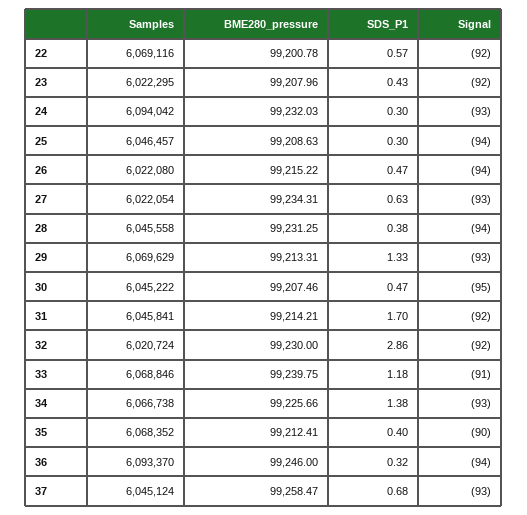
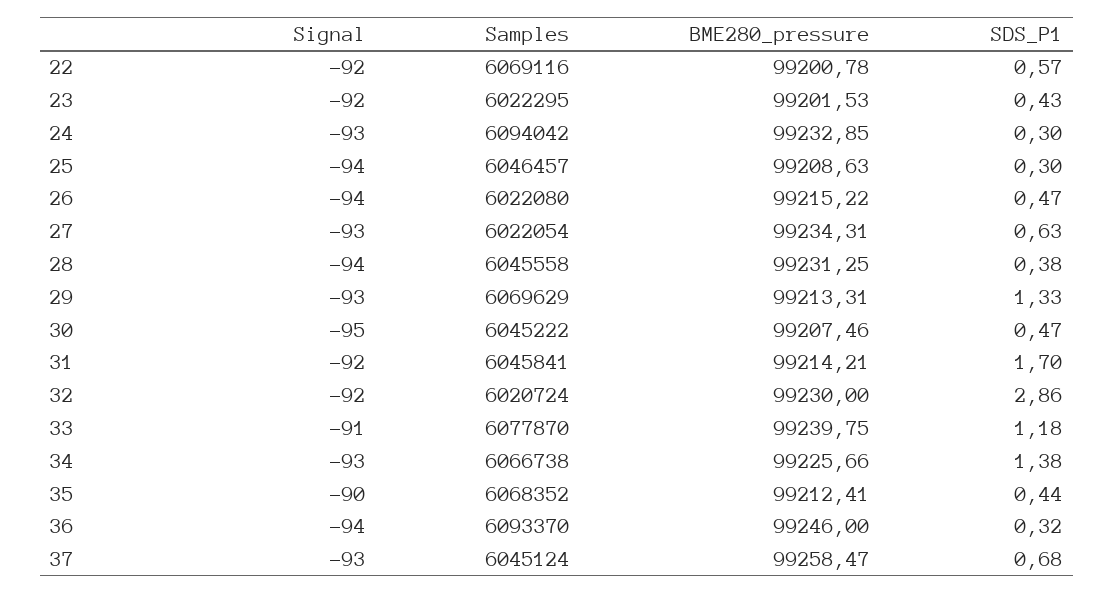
  {
    "Samples": {
      "22": 6069116,
      "23": 6022295,
      "24": 6094042,
      "25": 6046457,
      "26": 6022080,
      "27": 6022054,
      "28": 6045558,
      "29": 6069629,
      "30": 6045222,
      "31": 6045841,
      "32": 6020724,
-     "33": 6068846,
+     "33": 6077870,
      "34": 6066738,
      "35": 6068352,
      "36": 6093370,
      "37": 6045124
    },
    "BME280_pressure": {
      "22": 99200.78,
-     "23": 99207.96,
+     "23": 99201.53,
-     "24": 99232.03,
+     "24": 99232.85,
      "25": 99208.63,
      "26": 99215.22,
      "27": 99234.31,
      "28": 99231.25,
      "29": 99213.31,
      "30": 99207.46,
      "31": 99214.21,
      "32": 99230,
      "33": 99239.75,
      "34": 99225.66,
      "35": 99212.41,
      "36": 99246,
      "37": 99258.47
    },
    "SDS_P1": {
      "22": 0.57,
      "23": 0.43,
      "24": 0.3,
      "25": 0.3,
      "26": 0.47,
      "27": 0.63,
      "28": 0.38,
      "29": 1.33,
      "30": 0.47,
      "31": 1.7,
      "32": 2.86,
      "33": 1.18,
      "34": 1.38,
-     "35": 0.4,
+     "35": 0.44,
      "36": 0.32,
      "37": 0.68
    },
    "Signal": {
      "22": -92,
      "23": -92,
      "24": -93,
      "25": -94,
      "26": -94,
      "27": -93,
      "28": -94,
      "29": -93,
      "30": -95,
      "31": -92,
      "32": -92,
      "33": -91,
      "34": -93,
      "35": -90,
      "36": -94,
      "37": -93
    }
  }

